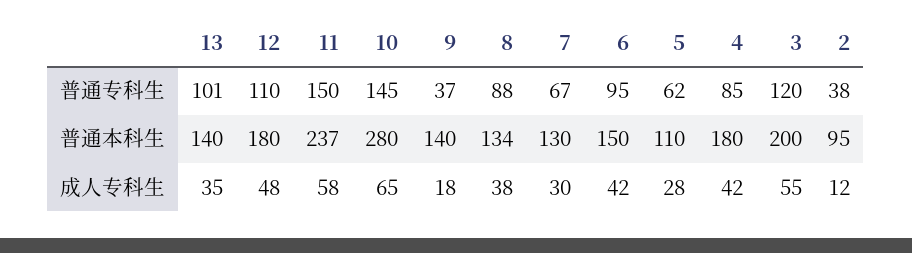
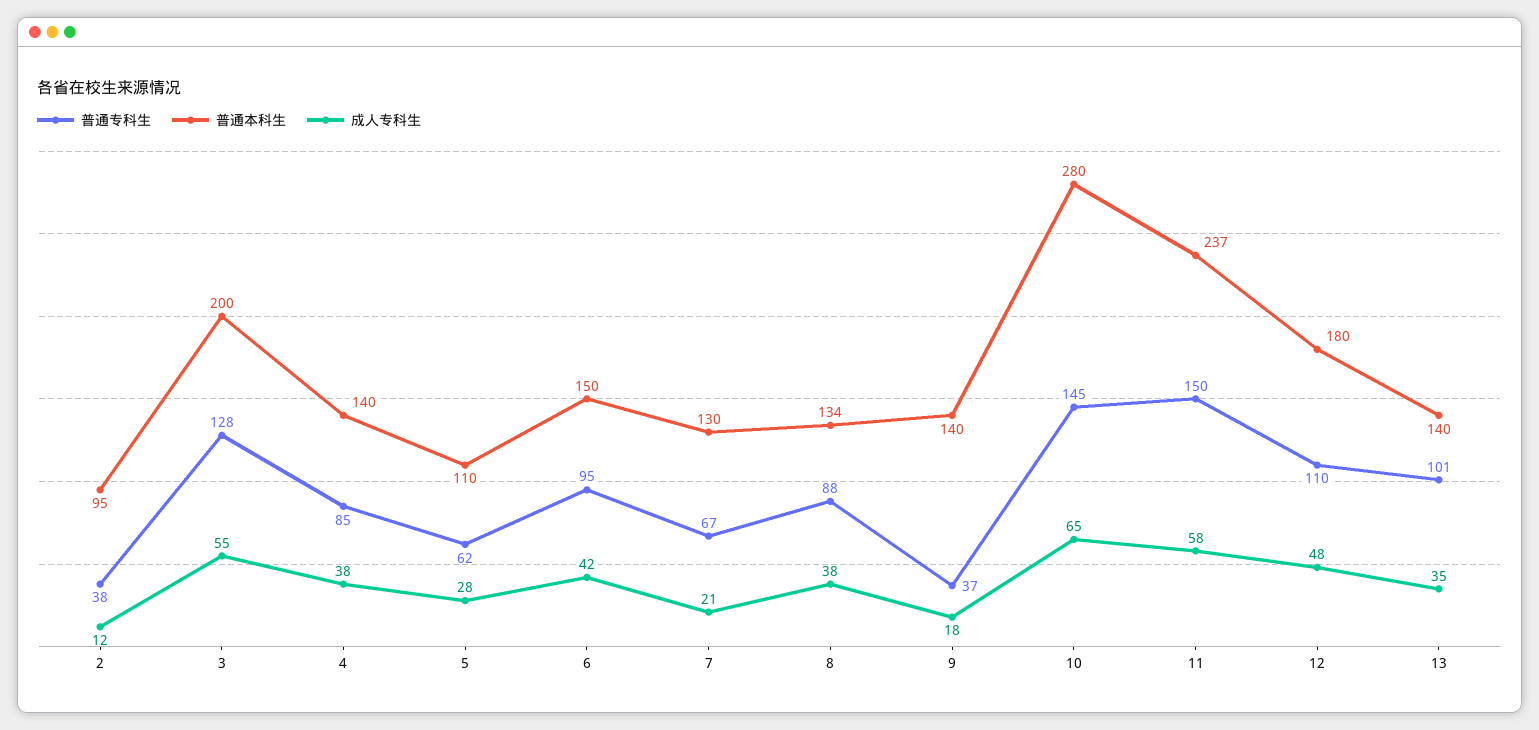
  {
    "普通专科生": {
      "13": 101,
      "12": 110,
      "11": 150,
      "10": 145,
      "9": 37,
      "8": 88,
      "7": 67,
      "6": 95,
      "5": 62,
      "4": 85,
-     "3": 120,
+     "3": 128,
      "2": 38
    },
    "普通本科生": {
      "13": 140,
      "12": 180,
      "11": 237,
      "10": 280,
      "9": 140,
      "8": 134,
      "7": 130,
      "6": 150,
      "5": 110,
-     "4": 180,
+     "4": 140,
      "3": 200,
      "2": 95
    },
    "成人专科生": {
      "13": 35,
      "12": 48,
      "11": 58,
      "10": 65,
      "9": 18,
      "8": 38,
-     "7": 30,
+     "7": 21,
      "6": 42,
      "5": 28,
-     "4": 42,
+     "4": 38,
      "3": 55,
      "2": 12
    }
  }

